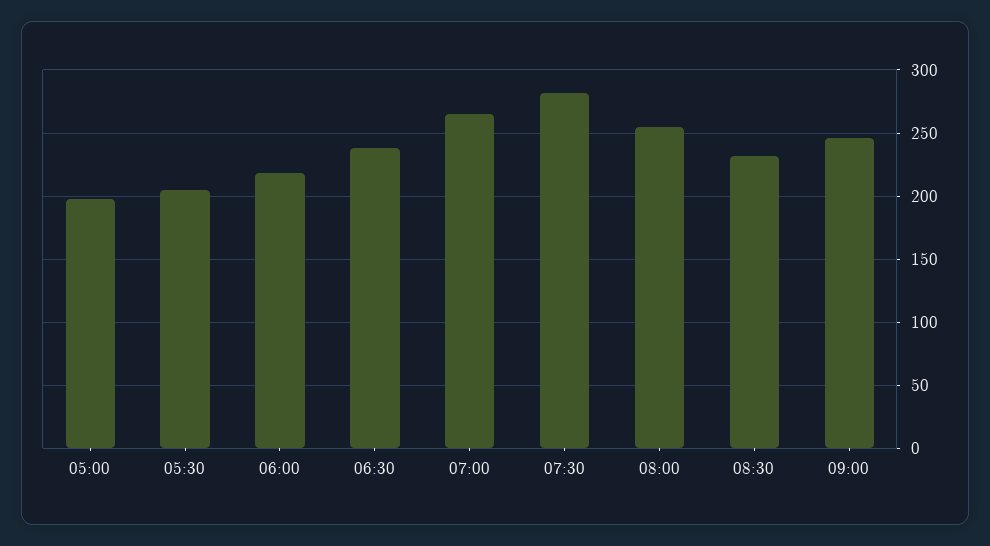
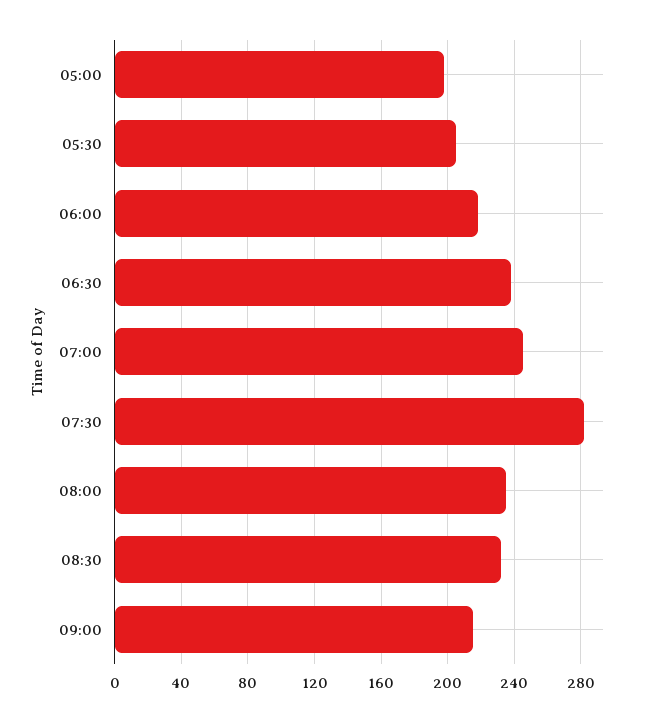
  {
    "05:00": 200,
    "05:30": 205,
    "06:00": 220,
    "06:30": 240,
-   "07:00": 265,
+   "07:00": 245,
    "07:30": 280,
-   "08:00": 255,
+   "08:00": 235,
    "08:30": 230,
-   "09:00": 245
+   "09:00": 215
  }

